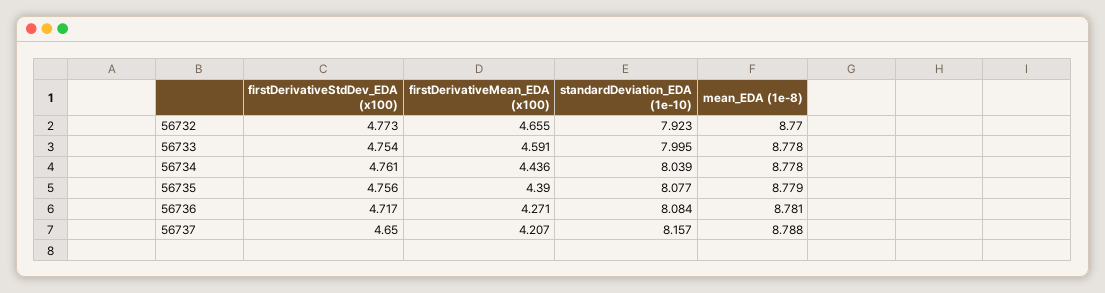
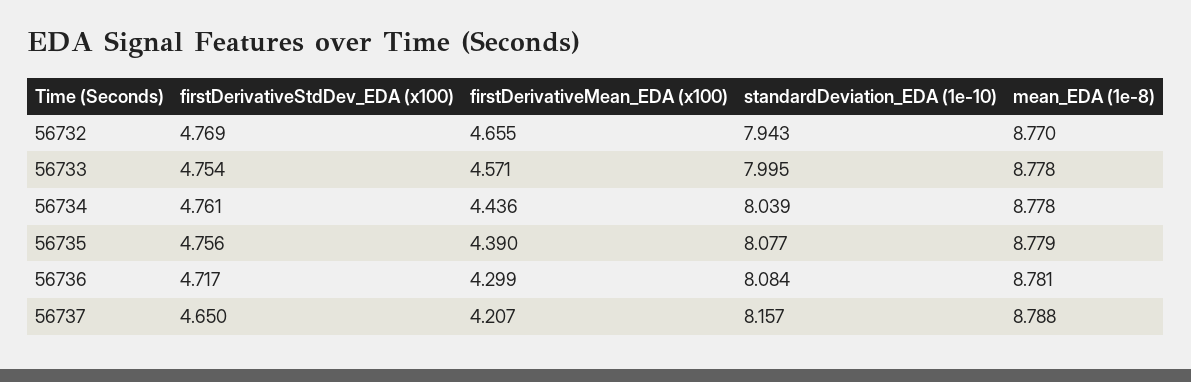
  {
    "firstDerivativeStdDev_EDA (x100)": {
-     "56732": 4.773,
+     "56732": 4.769,
      "56733": 4.754,
      "56734": 4.761,
      "56735": 4.756,
      "56736": 4.717,
      "56737": 4.65
    },
    "firstDerivativeMean_EDA (x100)": {
      "56732": 4.655,
-     "56733": 4.591,
+     "56733": 4.571,
      "56734": 4.436,
      "56735": 4.39,
-     "56736": 4.271,
+     "56736": 4.299,
      "56737": 4.207
    },
    "standardDeviation_EDA (1e-10)": {
-     "56732": 7.923,
+     "56732": 7.943,
      "56733": 7.995,
      "56734": 8.039,
      "56735": 8.077,
      "56736": 8.084,
      "56737": 8.157
    },
    "mean_EDA (1e-8)": {
      "56732": 8.77,
      "56733": 8.778,
      "56734": 8.778,
      "56735": 8.779,
      "56736": 8.781,
      "56737": 8.788
    }
  }

